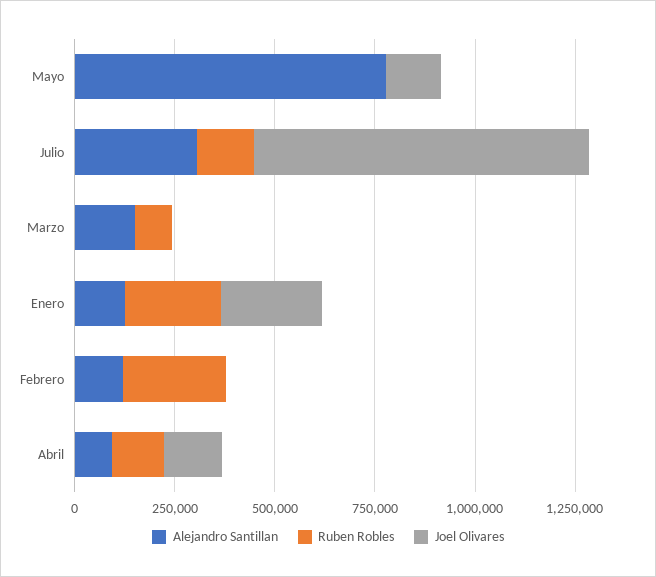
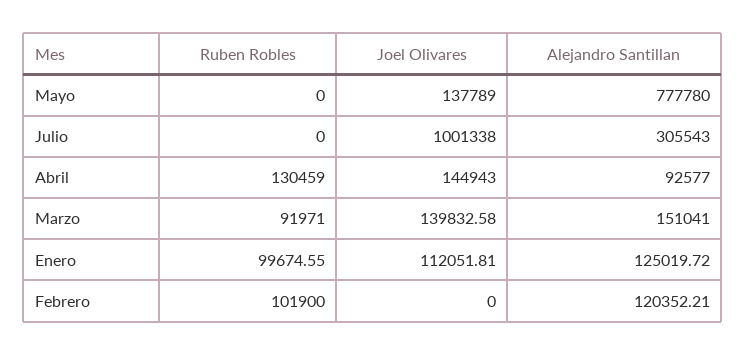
  {
    "Alejandro Santillan": {
      "Mayo": 777780,
      "Julio": 305543,
      "Marzo": 151041,
      "Enero": 125019.72,
      "Febrero": 120352.21,
      "Abril": 92577
    },
    "Ruben Robles": {
      "Mayo": 0,
-     "Julio": 150000,
+     "Julio": 0,
      "Marzo": 91971,
-     "Enero": 250000,
+     "Enero": 99674.55,
-     "Febrero": 250000,
+     "Febrero": 101900,
      "Abril": 130459
    },
    "Joel Olivares": {
      "Mayo": 137789,
-     "Julio": 850000,
+     "Julio": 1001338,
-     "Marzo": 0,
+     "Marzo": 139832.58,
-     "Enero": 250000,
+     "Enero": 112051.81,
      "Febrero": 0,
      "Abril": 144943
    }
  }

